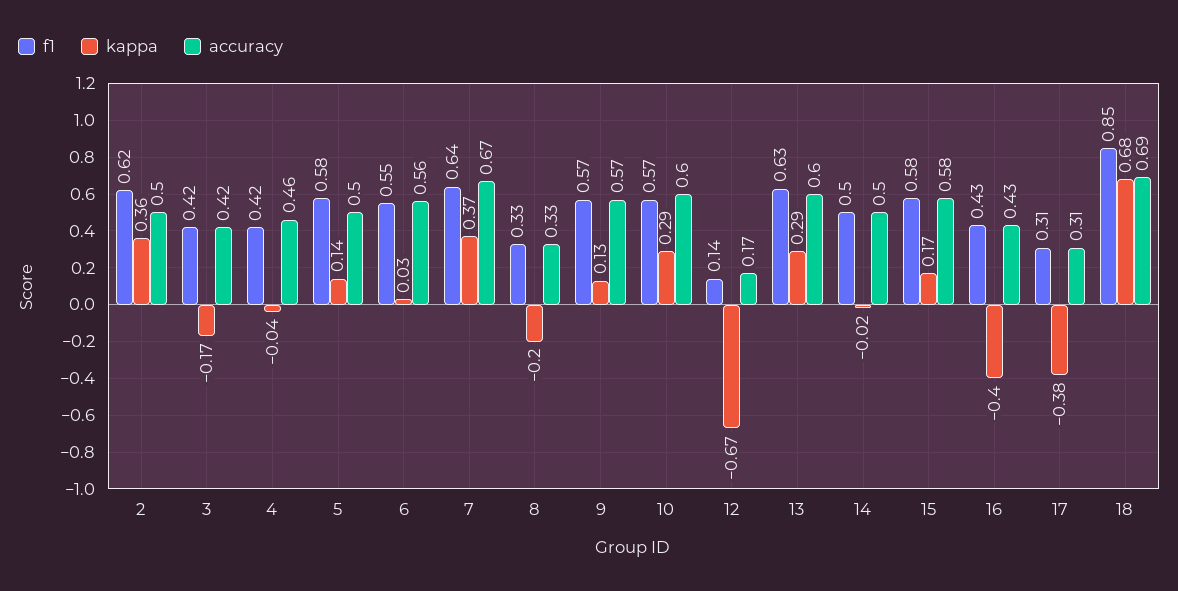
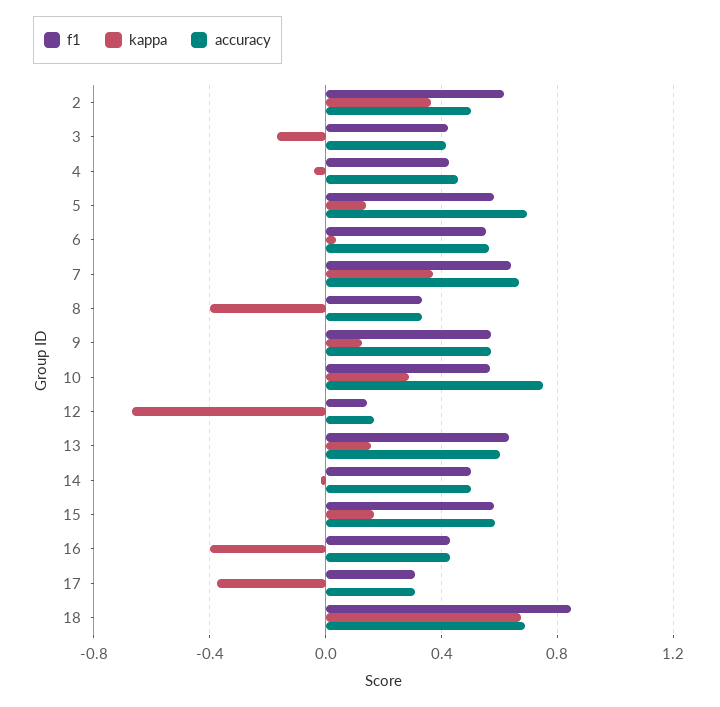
  {
    "f1": {
      "2": 0.62,
      "3": 0.42,
      "4": 0.42,
      "5": 0.58,
      "6": 0.55,
      "7": 0.64,
      "8": 0.33,
      "9": 0.57,
      "10": 0.57,
      "12": 0.14,
      "13": 0.63,
      "14": 0.5,
      "15": 0.58,
      "16": 0.43,
      "17": 0.31,
      "18": 0.85
    },
    "kappa": {
      "2": 0.36,
      "3": -0.17,
      "4": -0.04,
      "5": 0.14,
      "6": 0.03,
      "7": 0.37,
-     "8": -0.2,
+     "8": -0.4,
      "9": 0.13,
      "10": 0.29,
      "12": -0.67,
-     "13": 0.29,
+     "13": 0.15,
      "14": -0.02,
      "15": 0.17,
      "16": -0.4,
      "17": -0.38,
      "18": 0.68
    },
    "accuracy": {
      "2": 0.5,
      "3": 0.42,
      "4": 0.46,
-     "5": 0.5,
+     "5": 0.7,
      "6": 0.56,
      "7": 0.67,
      "8": 0.33,
      "9": 0.57,
-     "10": 0.6,
+     "10": 0.75,
      "12": 0.17,
      "13": 0.6,
      "14": 0.5,
      "15": 0.58,
      "16": 0.43,
      "17": 0.31,
      "18": 0.69
    }
  }

